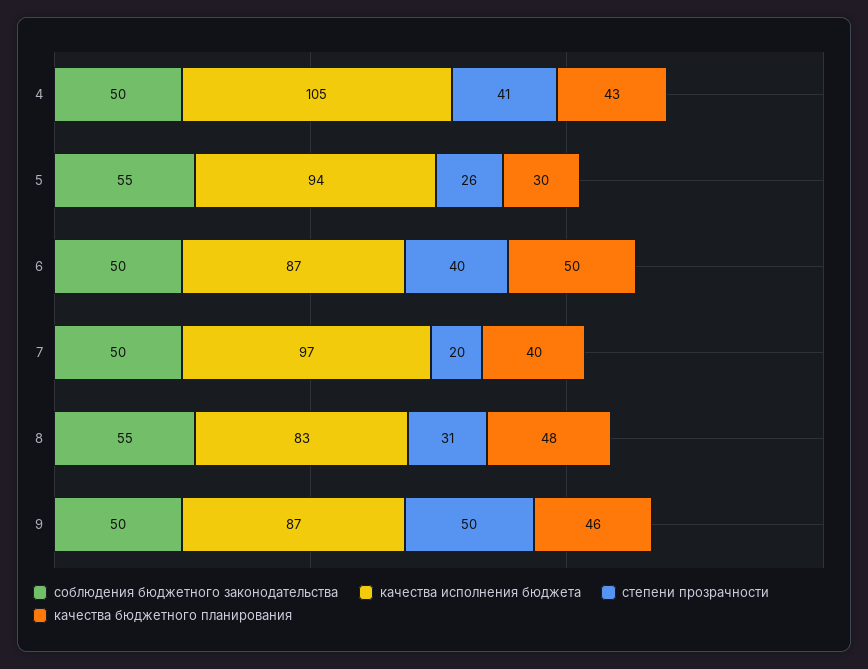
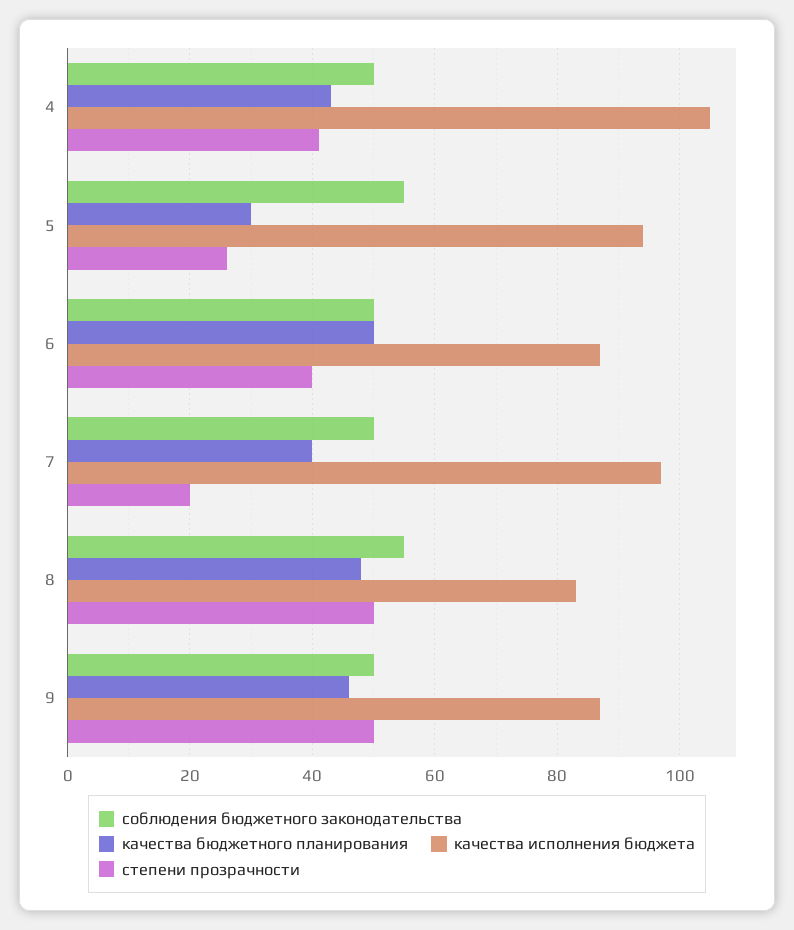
  {
    "соблюдения бюджетного законодательства": {
      "4": 50,
      "5": 55,
      "6": 50,
      "7": 50,
      "8": 55,
      "9": 50
    },
    "качества исполнения бюджета": {
      "4": 105,
      "5": 94,
      "6": 87,
      "7": 97,
      "8": 83,
      "9": 87
    },
    "степени прозрачности": {
      "4": 41,
      "5": 26,
      "6": 40,
      "7": 20,
-     "8": 31,
+     "8": 50,
      "9": 50
    },
    "качества бюджетного планирования": {
      "4": 43,
      "5": 30,
      "6": 50,
      "7": 40,
      "8": 48,
      "9": 46
    }
  }

